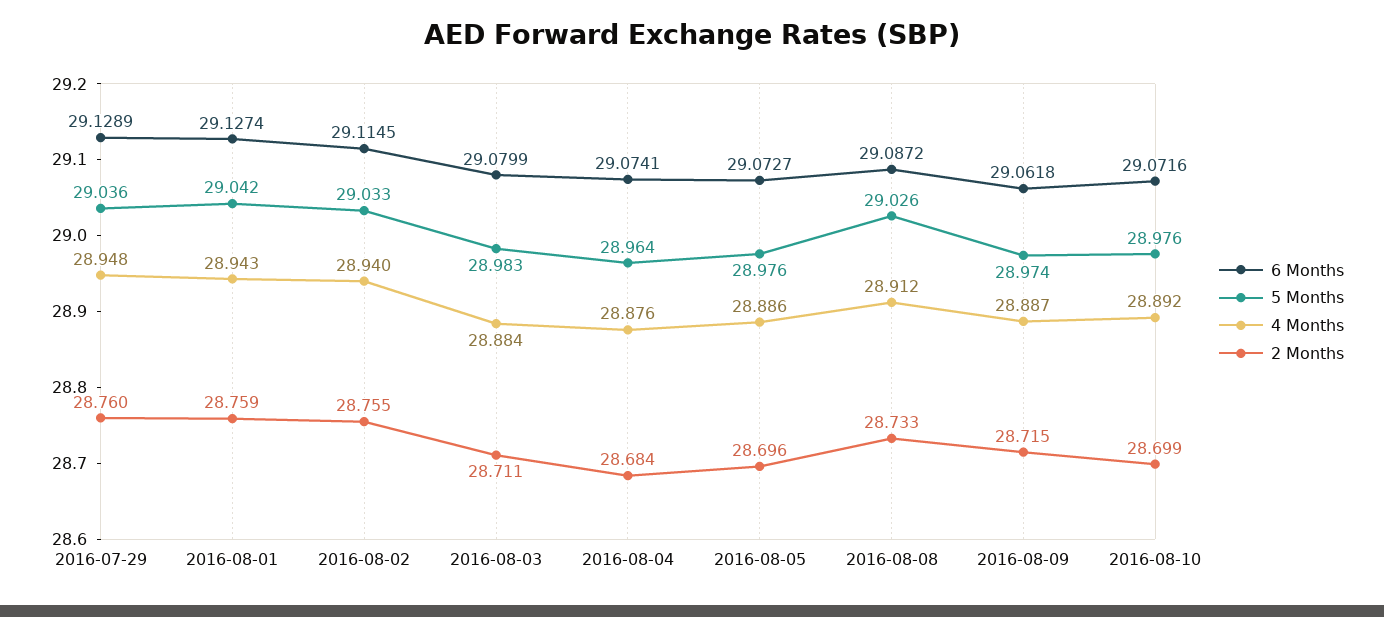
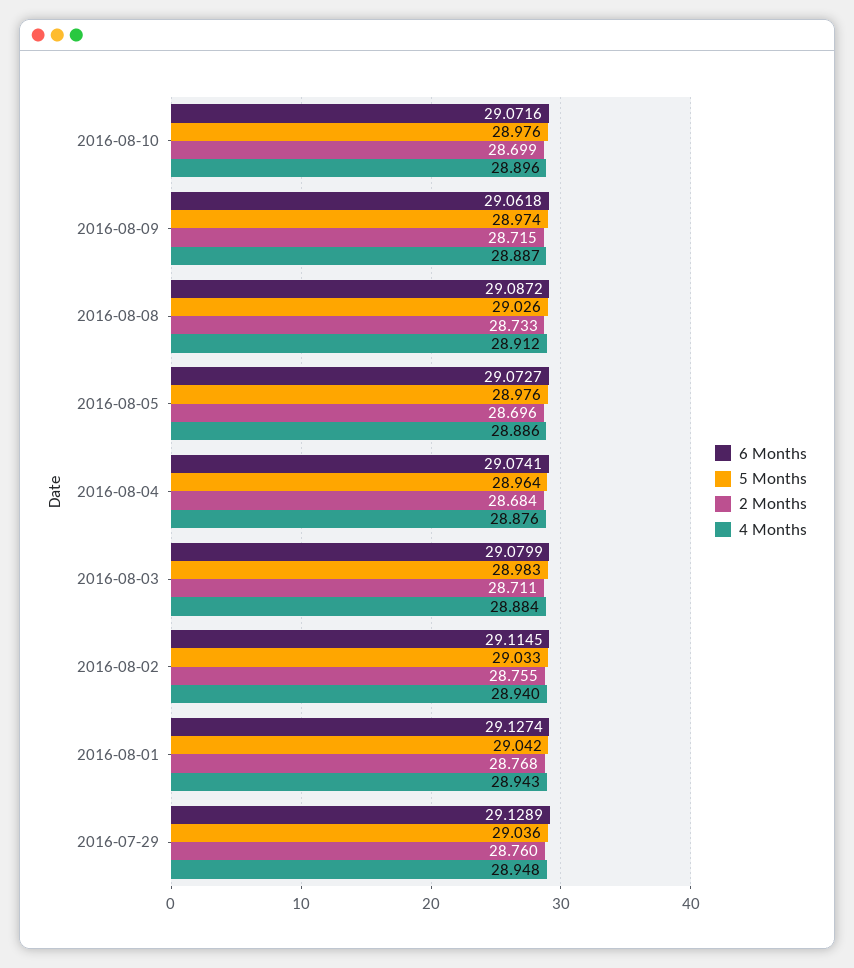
  {
    "6 Months": {
      "2016-07-29": 29.1289,
      "2016-08-01": 29.1274,
      "2016-08-02": 29.1145,
      "2016-08-03": 29.0799,
      "2016-08-04": 29.0741,
      "2016-08-05": 29.0727,
      "2016-08-08": 29.0872,
      "2016-08-09": 29.0618,
      "2016-08-10": 29.0716
    },
    "5 Months": {
      "2016-07-29": 29.036,
      "2016-08-01": 29.042,
      "2016-08-02": 29.033,
      "2016-08-03": 28.983,
      "2016-08-04": 28.964,
      "2016-08-05": 28.976,
      "2016-08-08": 29.026,
      "2016-08-09": 28.974,
      "2016-08-10": 28.976
    },
    "4 Months": {
      "2016-07-29": 28.948,
      "2016-08-01": 28.943,
      "2016-08-02": 28.94,
      "2016-08-03": 28.884,
      "2016-08-04": 28.876,
      "2016-08-05": 28.886,
      "2016-08-08": 28.912,
      "2016-08-09": 28.887,
-     "2016-08-10": 28.892
+     "2016-08-10": 28.896
    },
    "2 Months": {
      "2016-07-29": 28.76,
-     "2016-08-01": 28.759,
+     "2016-08-01": 28.768,
      "2016-08-02": 28.755,
      "2016-08-03": 28.711,
      "2016-08-04": 28.684,
      "2016-08-05": 28.696,
      "2016-08-08": 28.733,
      "2016-08-09": 28.715,
      "2016-08-10": 28.699
    }
  }

